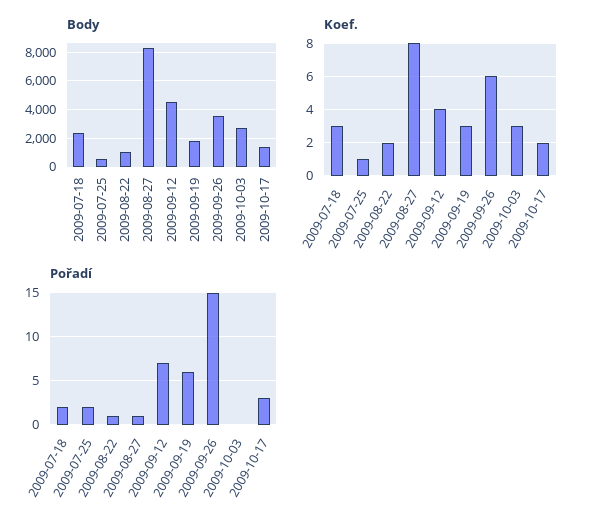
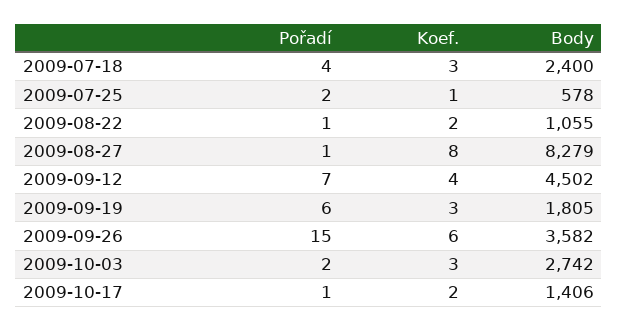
  {
    "Body": {
      "2009-07-18": 2400,
      "2009-07-25": 578,
      "2009-08-22": 1055,
      "2009-08-27": 8279,
      "2009-09-12": 4502,
      "2009-09-19": 1805,
      "2009-09-26": 3582,
      "2009-10-03": 2742,
      "2009-10-17": 1406
    },
    "Koef.": {
      "2009-07-18": 3,
      "2009-07-25": 1,
      "2009-08-22": 2,
      "2009-08-27": 8,
      "2009-09-12": 4,
      "2009-09-19": 3,
      "2009-09-26": 6,
      "2009-10-03": 3,
      "2009-10-17": 2
    },
    "Pořadí": {
-     "2009-07-18": 2,
+     "2009-07-18": 4,
      "2009-07-25": 2,
      "2009-08-22": 1,
      "2009-08-27": 1,
      "2009-09-12": 7,
      "2009-09-19": 6,
      "2009-09-26": 15,
-     "2009-10-03": 0,
+     "2009-10-03": 2,
-     "2009-10-17": 3
+     "2009-10-17": 1
    }
  }

